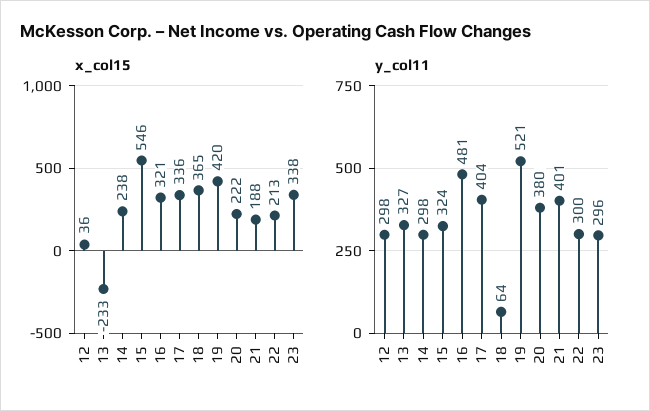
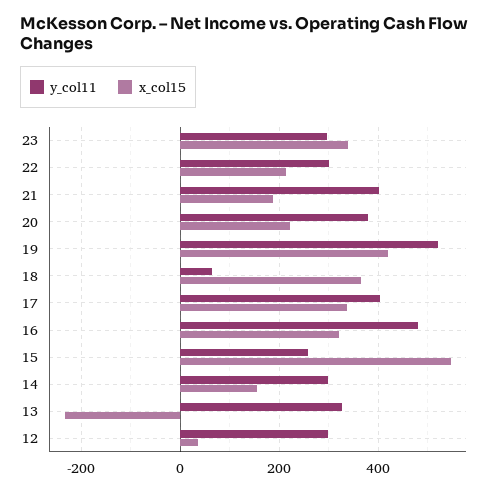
  {
    "x_col15": {
      "12": 36,
      "13": -233,
-     "14": 238,
+     "14": 160,
      "15": 546,
      "16": 321,
      "17": 336,
      "18": 365,
      "19": 420,
      "20": 222,
      "21": 188,
      "22": 213,
      "23": 338
    },
    "y_col11": {
      "12": 298,
      "13": 327,
      "14": 298,
-     "15": 324,
+     "15": 260,
      "16": 481,
      "17": 404,
      "18": 64,
      "19": 521,
      "20": 380,
      "21": 401,
      "22": 300,
      "23": 296
    }
  }

